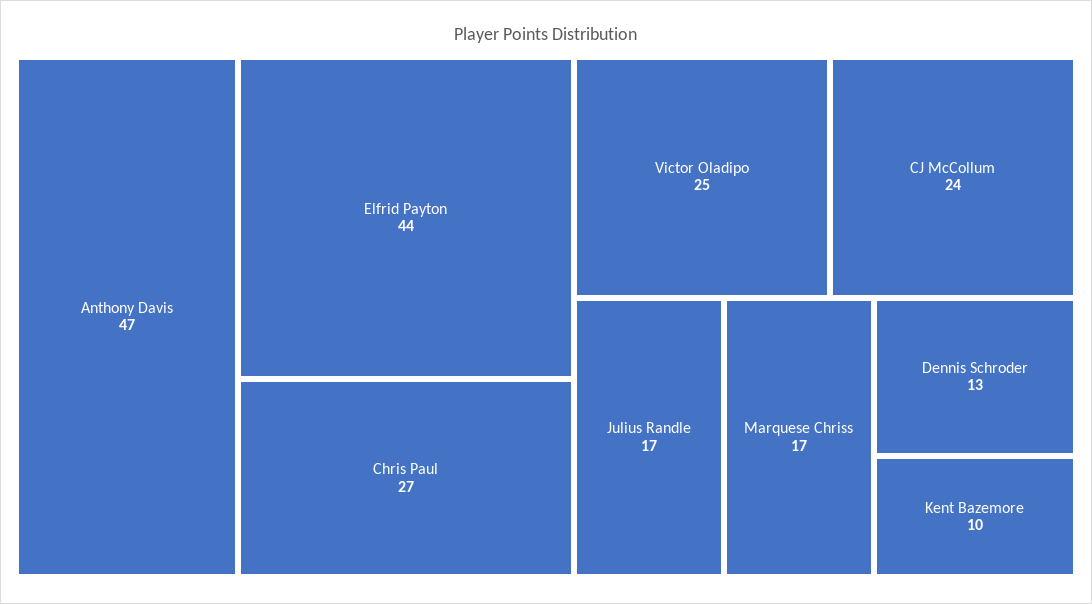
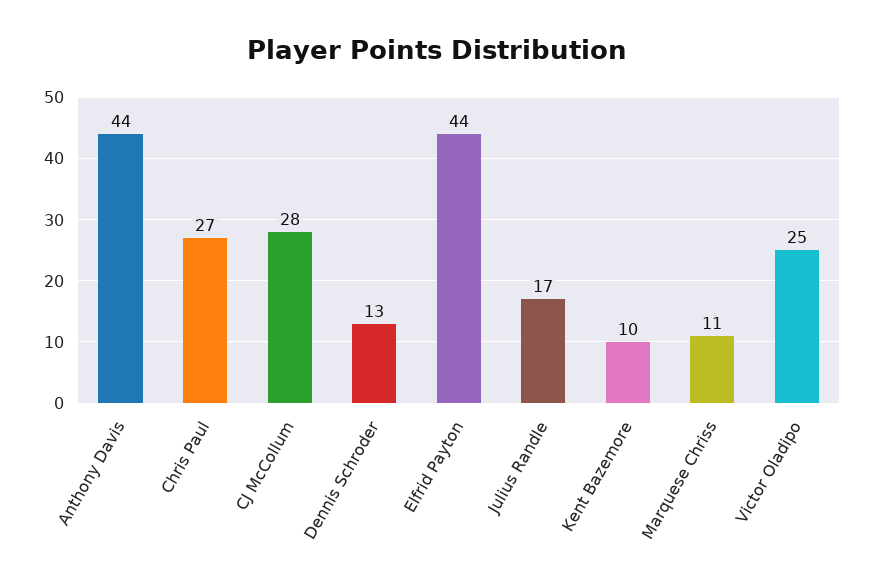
  {
-   "Anthony Davis": 47,
+   "Anthony Davis": 44,
    "Elfrid Payton": 44,
    "Chris Paul": 27,
    "Victor Oladipo": 25,
-   "CJ McCollum": 24,
+   "CJ McCollum": 28,
    "Julius Randle": 17,
-   "Marquese Chriss": 17,
+   "Marquese Chriss": 11,
    "Dennis Schroder": 13,
    "Kent Bazemore": 10
  }

